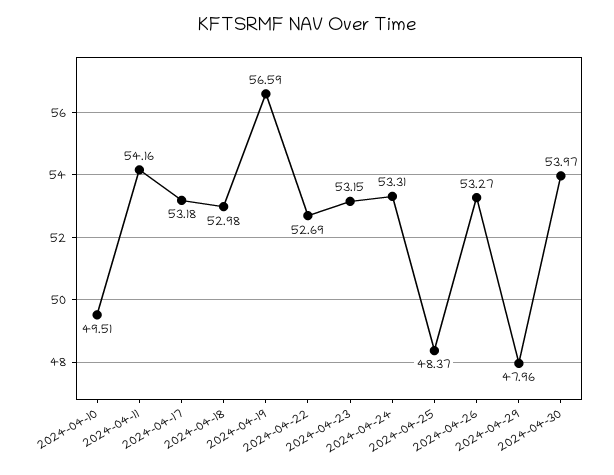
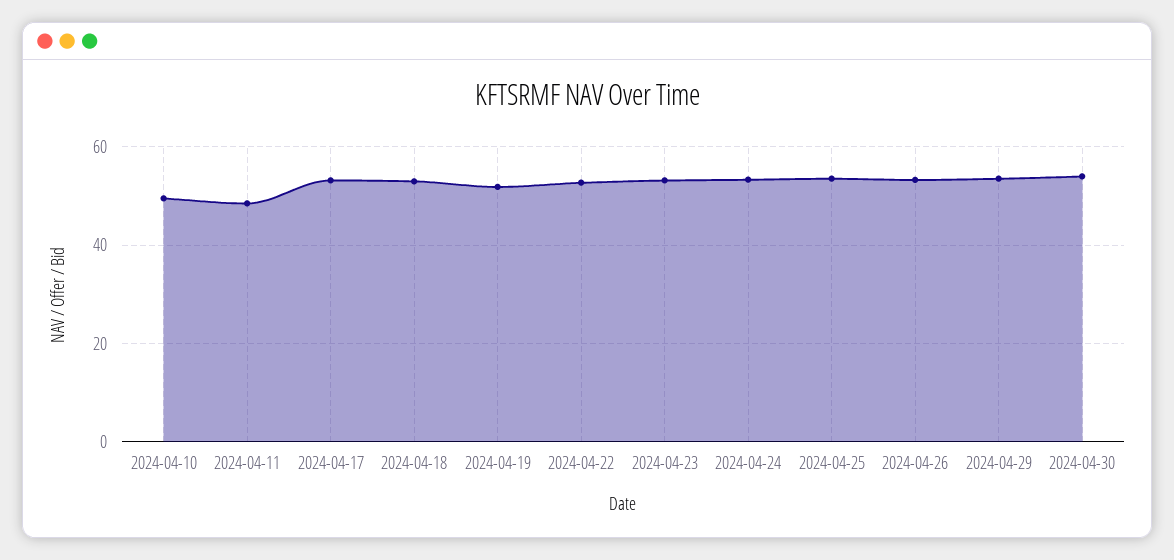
  {
    "2024-04-10": 49.51,
-   "2024-04-11": 54.16,
+   "2024-04-11": 48,
    "2024-04-17": 53.18,
    "2024-04-18": 52.98,
-   "2024-04-19": 56.59,
+   "2024-04-19": 52,
    "2024-04-22": 52.69,
    "2024-04-23": 53.15,
    "2024-04-24": 53.31,
-   "2024-04-25": 48.37,
+   "2024-04-25": 54,
    "2024-04-26": 53.27,
-   "2024-04-29": 47.96,
+   "2024-04-29": 54,
    "2024-04-30": 53.97
  }

